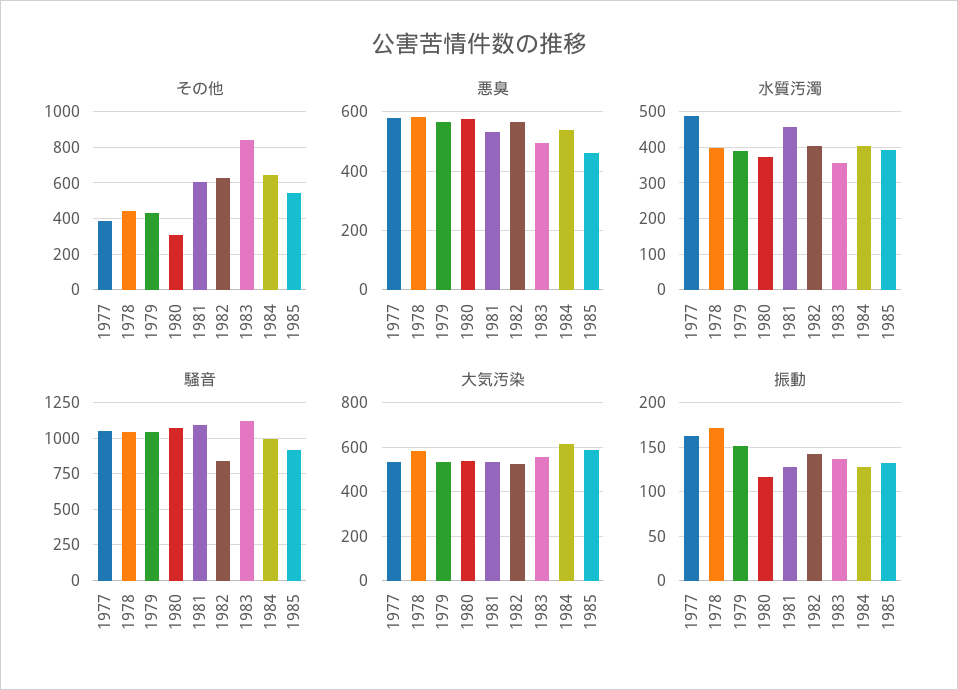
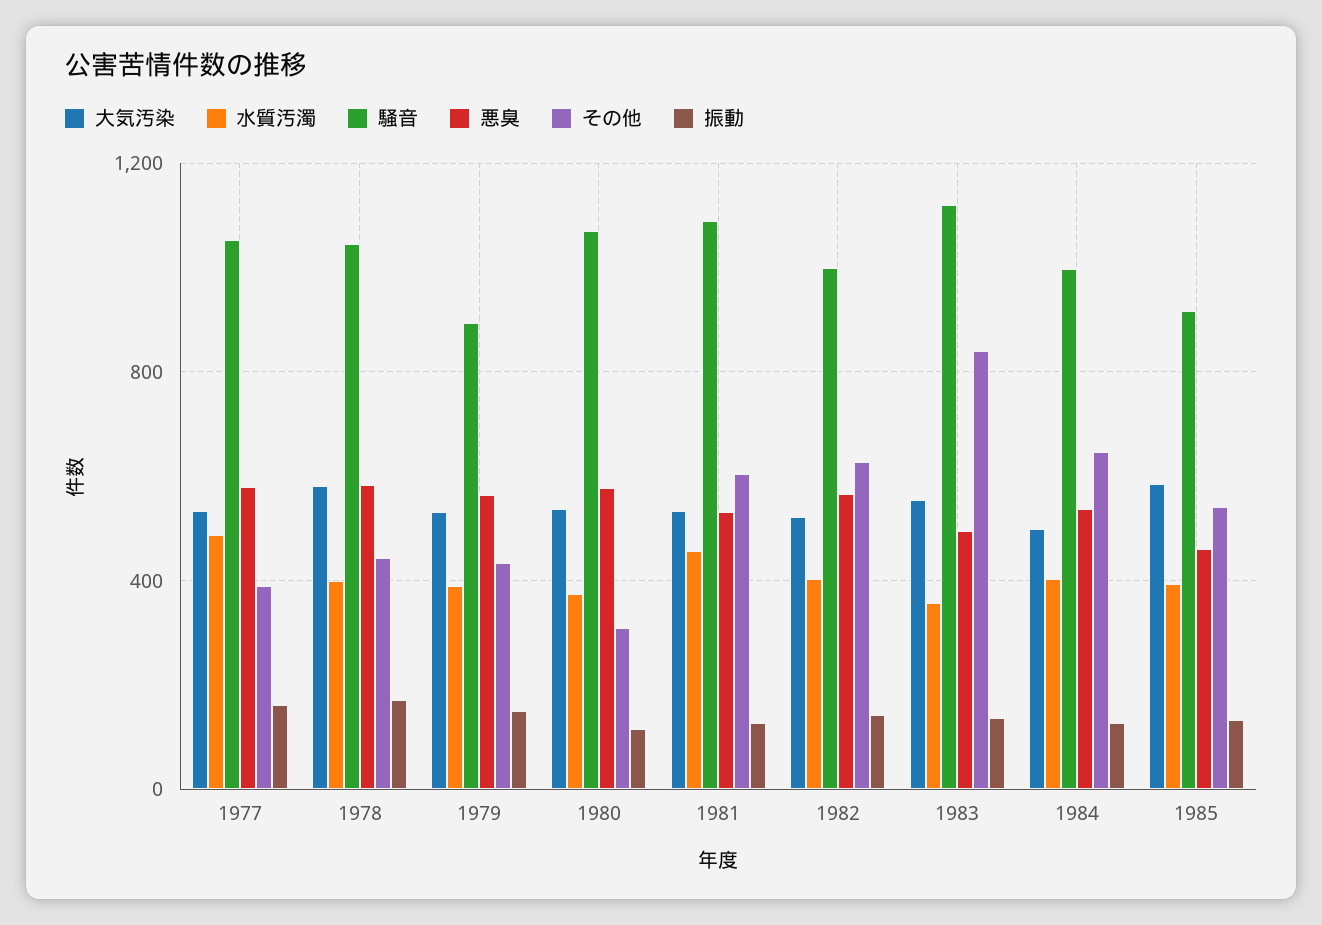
  {
    "その他": {
      "1977": 400,
      "1978": 450,
      "1979": 450,
      "1980": 300,
      "1981": 600,
      "1982": 650,
      "1983": 850,
      "1984": 650,
      "1985": 550
    },
    "悪臭": {
      "1977": 575,
      "1978": 575,
      "1979": 575,
      "1980": 575,
      "1981": 525,
      "1982": 575,
      "1983": 500,
      "1984": 550,
      "1985": 450
    },
    "水質汚濁": {
      "1977": 480,
      "1978": 400,
      "1979": 380,
      "1980": 380,
      "1981": 460,
      "1982": 400,
      "1983": 360,
      "1984": 400,
      "1985": 400
    },
    "騒音": {
      "1977": 1050,
      "1978": 1050,
-     "1979": 1050,
+     "1979": 900,
      "1980": 1050,
      "1981": 1100,
-     "1982": 850,
+     "1982": 1000,
      "1983": 1100,
      "1984": 1000,
      "1985": 900
    },
    "大気汚染": {
      "1977": 550,
      "1978": 600,
      "1979": 550,
      "1980": 550,
      "1981": 550,
      "1982": 500,
      "1983": 550,
-     "1984": 600,
+     "1984": 500,
      "1985": 600
    },
    "振動": {
      "1977": 160,
      "1978": 170,
      "1979": 150,
      "1980": 120,
      "1981": 130,
      "1982": 140,
      "1983": 140,
      "1984": 130,
      "1985": 130
    }
  }

